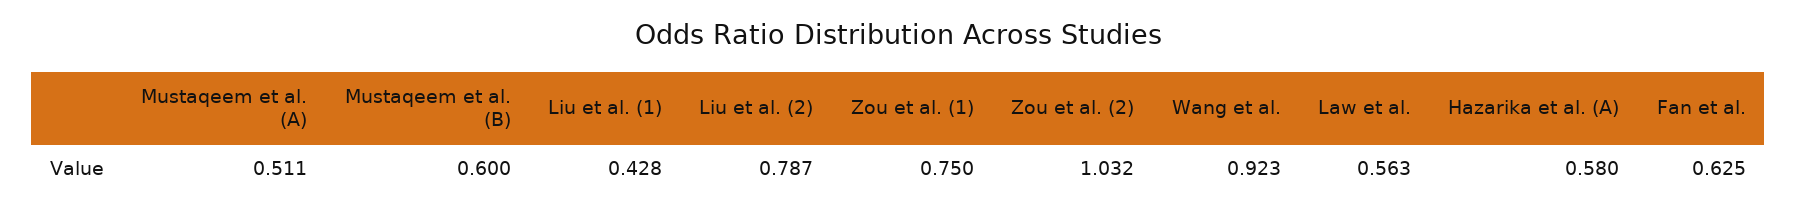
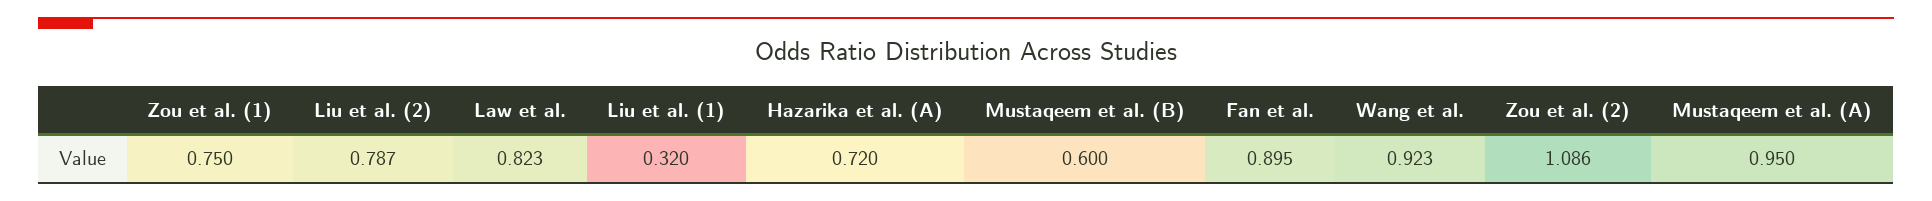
  {
-   "Mustaqeem et al. (A)": 0.511,
+   "Mustaqeem et al. (A)": 0.95,
    "Mustaqeem et al. (B)": 0.6,
-   "Liu et al. (1)": 0.428,
+   "Liu et al. (1)": 0.32,
    "Liu et al. (2)": 0.787,
    "Zou et al. (1)": 0.75,
-   "Zou et al. (2)": 1.032,
+   "Zou et al. (2)": 1.086,
    "Wang et al.": 0.923,
-   "Law et al.": 0.563,
+   "Law et al.": 0.823,
-   "Hazarika et al. (A)": 0.58,
+   "Hazarika et al. (A)": 0.72,
-   "Fan et al.": 0.625
+   "Fan et al.": 0.895
  }

